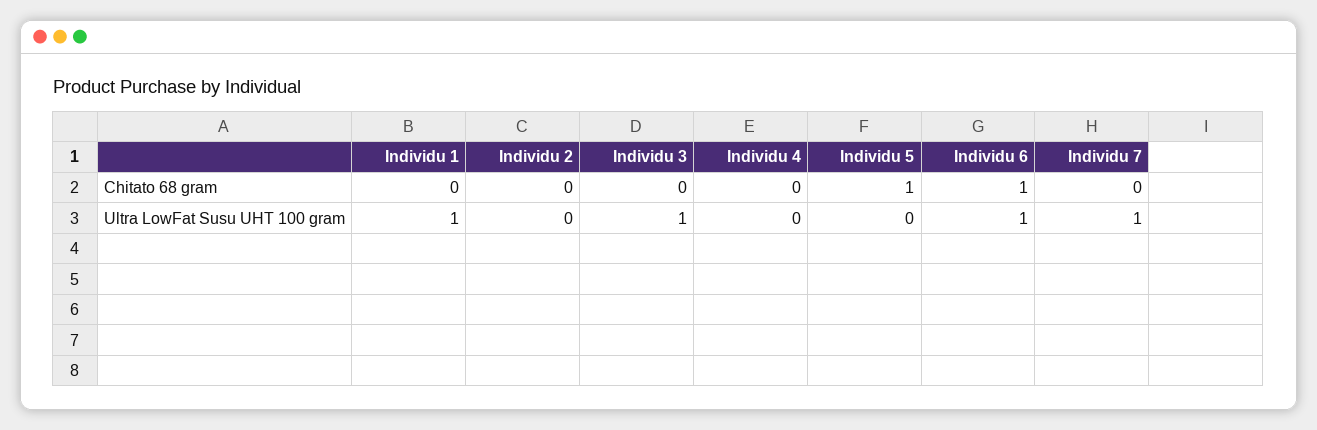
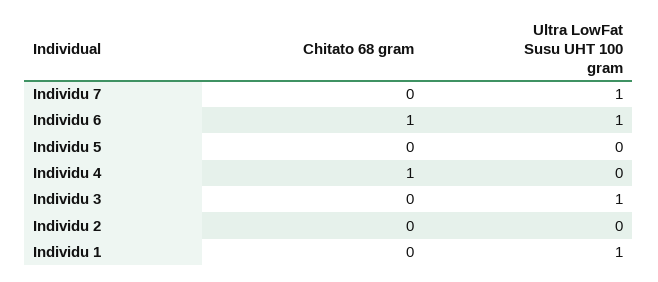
  {
    "Individu 1": {
      "Chitato 68 gram": 0,
      "Ultra LowFat Susu UHT 100 gram": 1
    },
    "Individu 2": {
      "Chitato 68 gram": 0,
      "Ultra LowFat Susu UHT 100 gram": 0
    },
    "Individu 3": {
      "Chitato 68 gram": 0,
      "Ultra LowFat Susu UHT 100 gram": 1
    },
    "Individu 4": {
-     "Chitato 68 gram": 0,
+     "Chitato 68 gram": 1,
      "Ultra LowFat Susu UHT 100 gram": 0
    },
    "Individu 5": {
-     "Chitato 68 gram": 1,
+     "Chitato 68 gram": 0,
      "Ultra LowFat Susu UHT 100 gram": 0
    },
    "Individu 6": {
      "Chitato 68 gram": 1,
      "Ultra LowFat Susu UHT 100 gram": 1
    },
    "Individu 7": {
      "Chitato 68 gram": 0,
      "Ultra LowFat Susu UHT 100 gram": 1
    }
  }

